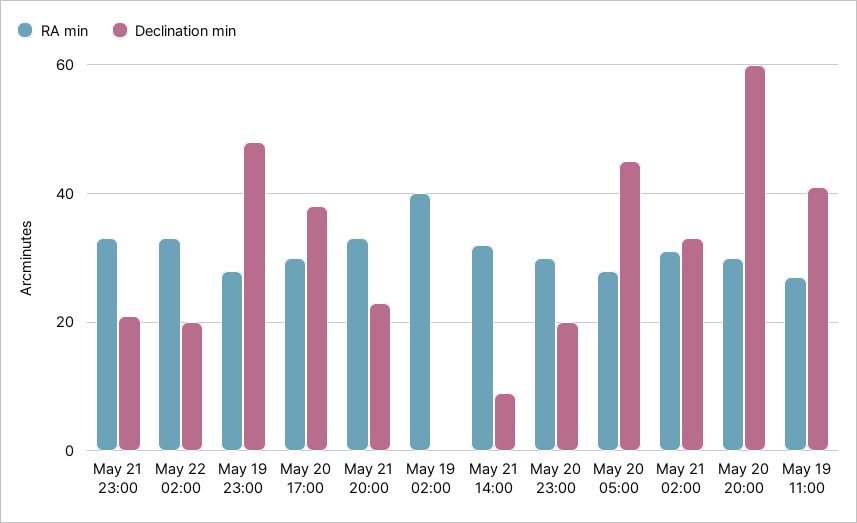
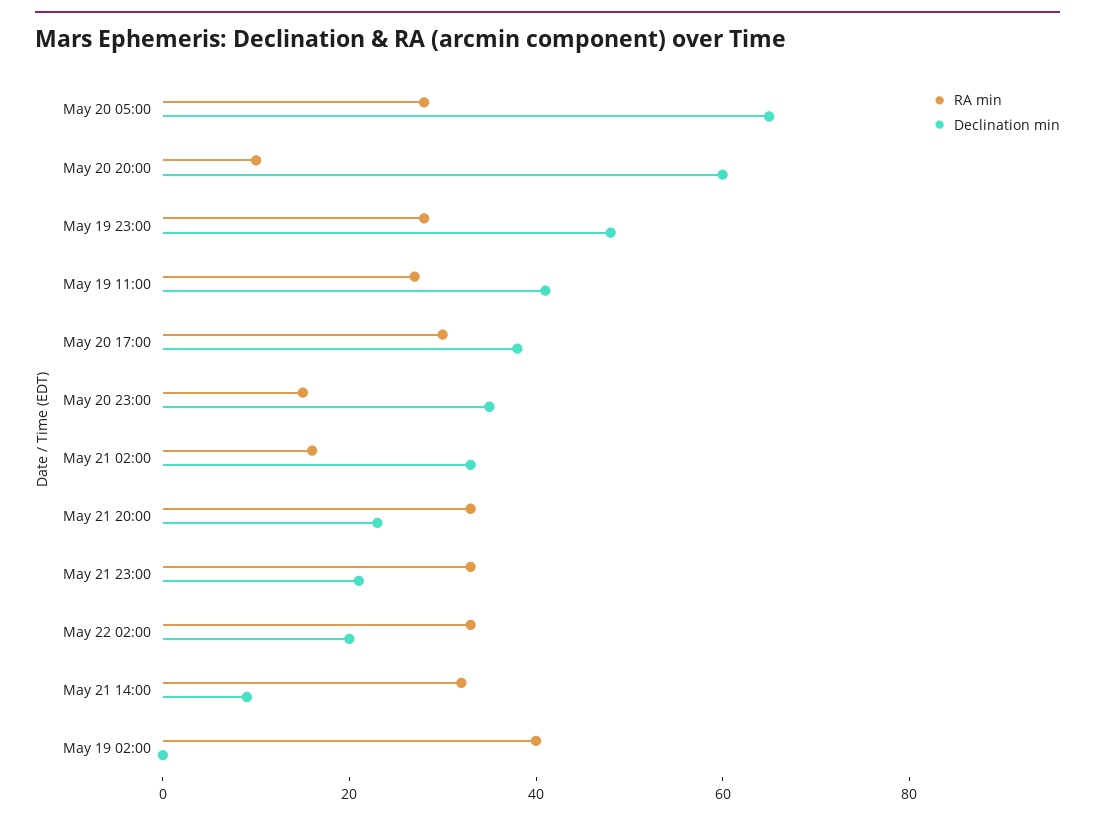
  {
    "RA min": {
      "May 21 23:00": 35,
      "May 22 02:00": 35,
      "May 19 23:00": 30,
      "May 20 17:00": 30,
      "May 21 20:00": 35,
      "May 19 02:00": 40,
      "May 21 14:00": 30,
-     "May 20 23:00": 30,
+     "May 20 23:00": 15,
      "May 20 05:00": 30,
-     "May 21 02:00": 30,
+     "May 21 02:00": 15,
-     "May 20 20:00": 30,
+     "May 20 20:00": 10,
      "May 19 11:00": 25
    },
    "Declination min": {
      "May 21 23:00": 20,
      "May 22 02:00": 20,
      "May 19 23:00": 50,
      "May 20 17:00": 40,
      "May 21 20:00": 25,
      "May 19 02:00": 0,
      "May 21 14:00": 10,
-     "May 20 23:00": 20,
+     "May 20 23:00": 35,
-     "May 20 05:00": 45,
+     "May 20 05:00": 65,
      "May 21 02:00": 35,
      "May 20 20:00": 60,
      "May 19 11:00": 40
    }
  }

